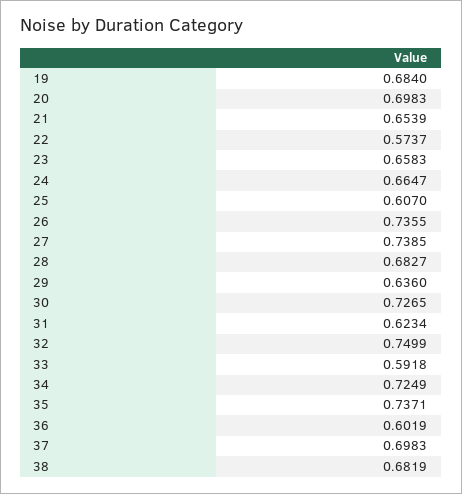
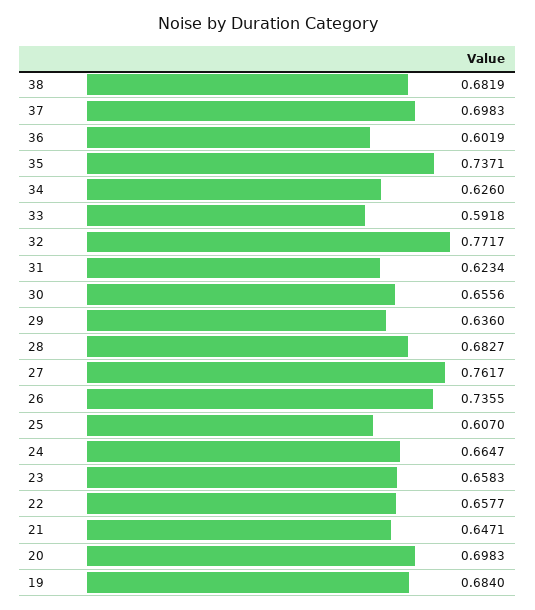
  {
    "19": 0.684,
    "20": 0.6983,
-   "21": 0.6539,
+   "21": 0.6471,
-   "22": 0.5737,
+   "22": 0.6577,
    "23": 0.6583,
    "24": 0.6647,
    "25": 0.607,
    "26": 0.7355,
-   "27": 0.7385,
+   "27": 0.7617,
    "28": 0.6827,
    "29": 0.636,
-   "30": 0.7265,
+   "30": 0.6556,
    "31": 0.6234,
-   "32": 0.7499,
+   "32": 0.7717,
    "33": 0.5918,
-   "34": 0.7249,
+   "34": 0.626,
    "35": 0.7371,
    "36": 0.6019,
    "37": 0.6983,
    "38": 0.6819
  }

